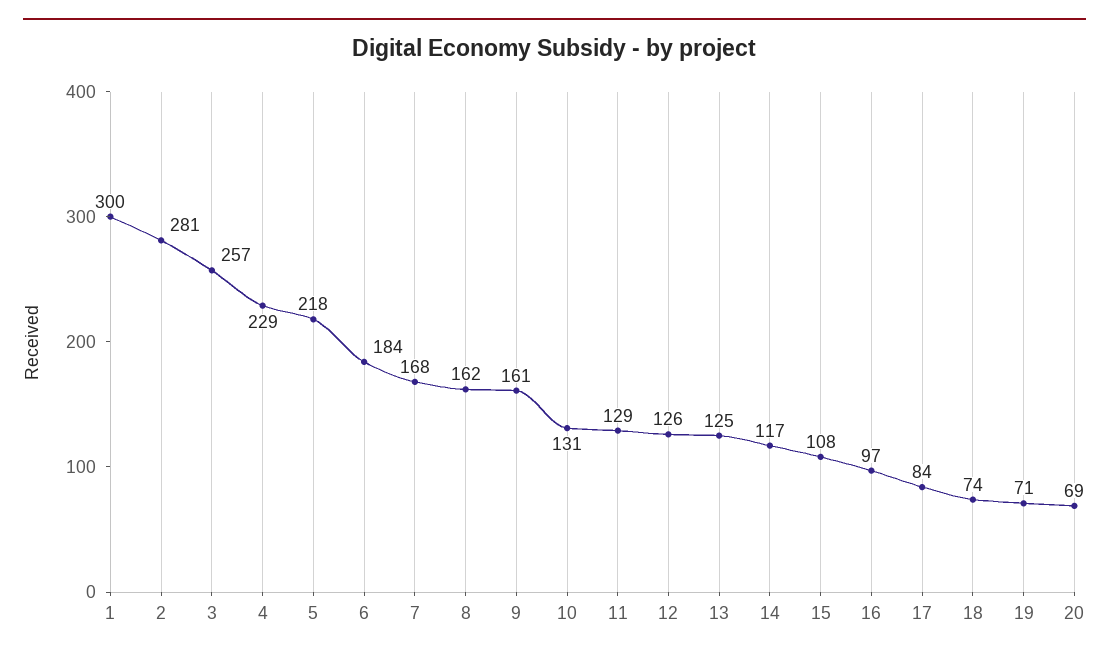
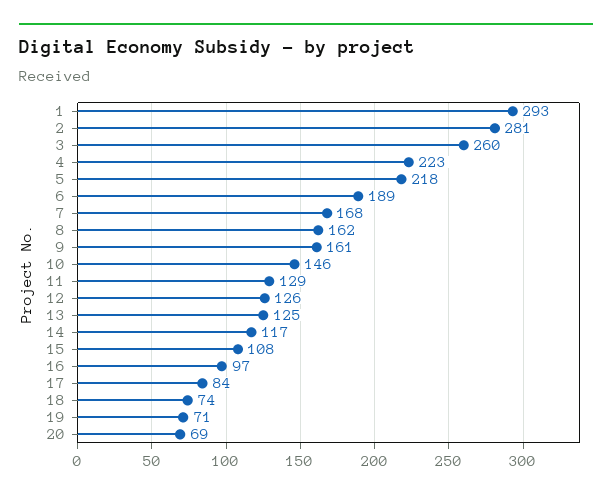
  {
-   "1": 300,
+   "1": 293,
    "2": 281,
-   "3": 257,
+   "3": 260,
-   "4": 229,
+   "4": 223,
    "5": 218,
-   "6": 184,
+   "6": 189,
    "7": 168,
    "8": 162,
    "9": 161,
-   "10": 131,
+   "10": 146,
    "11": 129,
    "12": 126,
    "13": 125,
    "14": 117,
    "15": 108,
    "16": 97,
    "17": 84,
    "18": 74,
    "19": 71,
    "20": 69
  }

